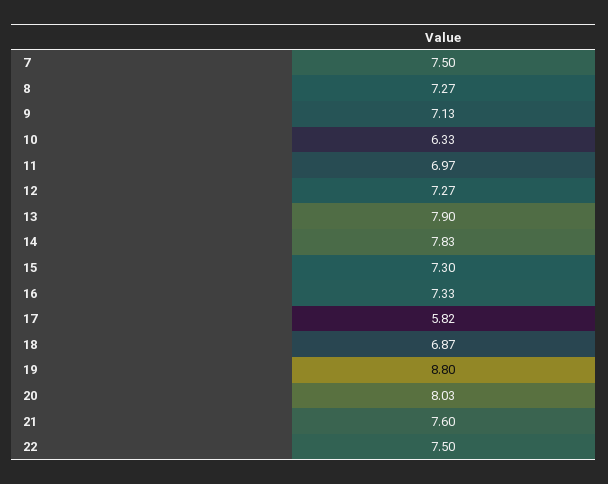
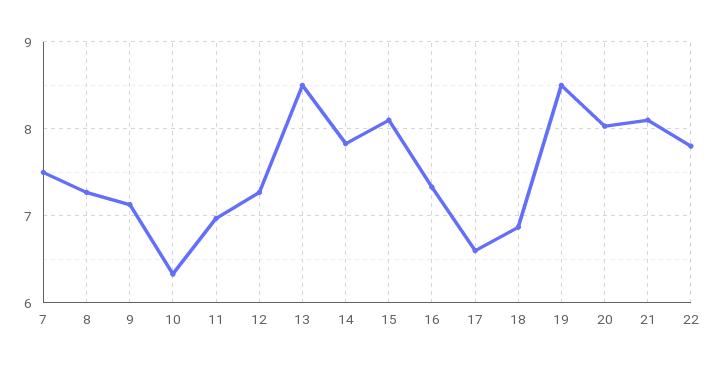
  {
    "7": 7.5,
    "8": 7.27,
    "9": 7.13,
    "10": 6.33,
    "11": 6.97,
    "12": 7.27,
-   "13": 7.9,
+   "13": 8.5,
    "14": 7.83,
-   "15": 7.3,
+   "15": 8.1,
    "16": 7.33,
-   "17": 5.82,
+   "17": 6.6,
    "18": 6.87,
-   "19": 8.8,
+   "19": 8.5,
    "20": 8.03,
-   "21": 7.6,
+   "21": 8.1,
-   "22": 7.5
+   "22": 7.8
  }

